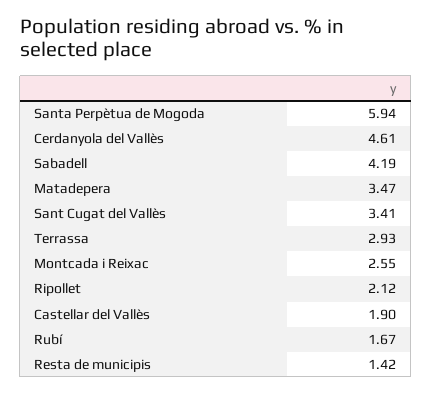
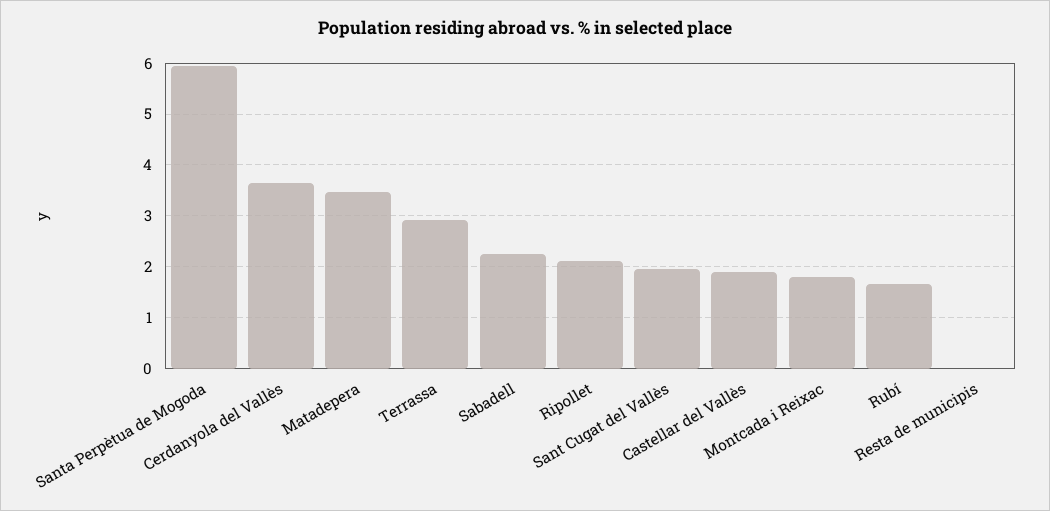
  {
    "Santa Perpètua de Mogoda": 5.94,
-   "Cerdanyola del Vallès": 4.61,
+   "Cerdanyola del Vallès": 3.6,
-   "Sabadell": 4.19,
+   "Sabadell": 2.2,
    "Matadepera": 3.47,
-   "Sant Cugat del Vallès": 3.41,
+   "Sant Cugat del Vallès": 2,
    "Terrassa": 2.93,
-   "Montcada i Reixac": 2.55,
+   "Montcada i Reixac": 1.8,
    "Ripollet": 2.12,
    "Castellar del Vallès": 1.9,
    "Rubí": 1.67,
-   "Resta de municipis": 1.42
+   "Resta de municipis": 0
  }

